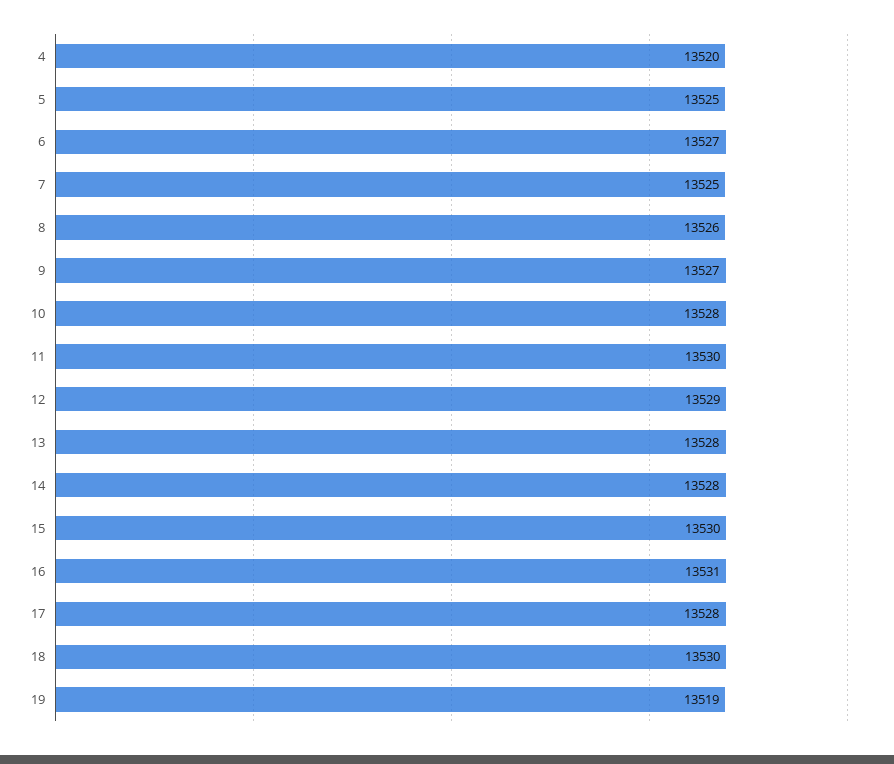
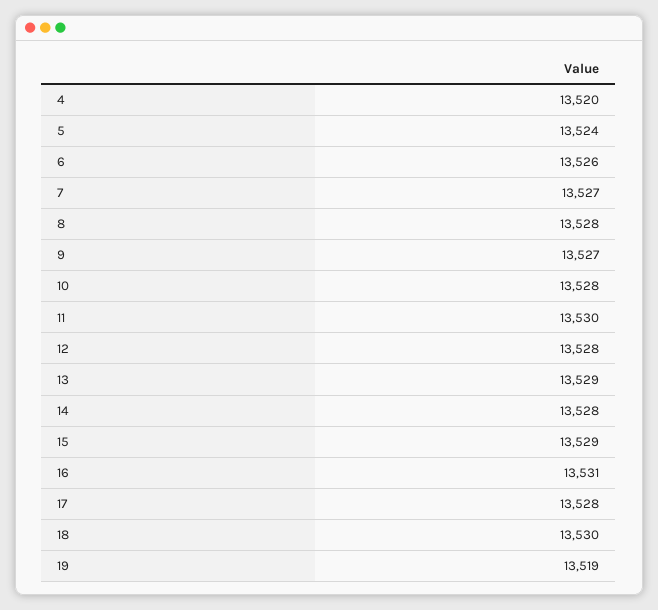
  {
    "4": 13520,
-   "5": 13525,
+   "5": 13524,
-   "6": 13527,
+   "6": 13526,
-   "7": 13525,
+   "7": 13527,
-   "8": 13526,
+   "8": 13528,
    "9": 13527,
    "10": 13528,
    "11": 13530,
-   "12": 13529,
+   "12": 13528,
-   "13": 13528,
+   "13": 13529,
    "14": 13528,
-   "15": 13530,
+   "15": 13529,
    "16": 13531,
    "17": 13528,
    "18": 13530,
    "19": 13519
  }

